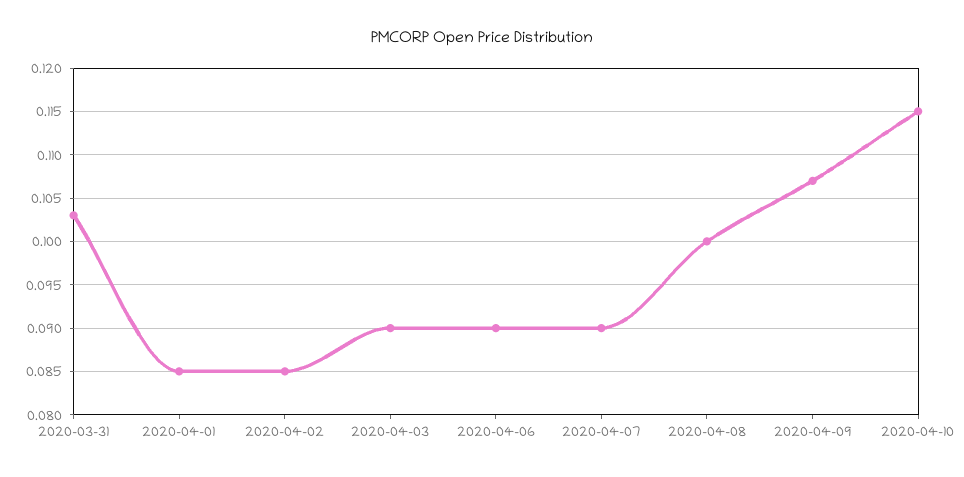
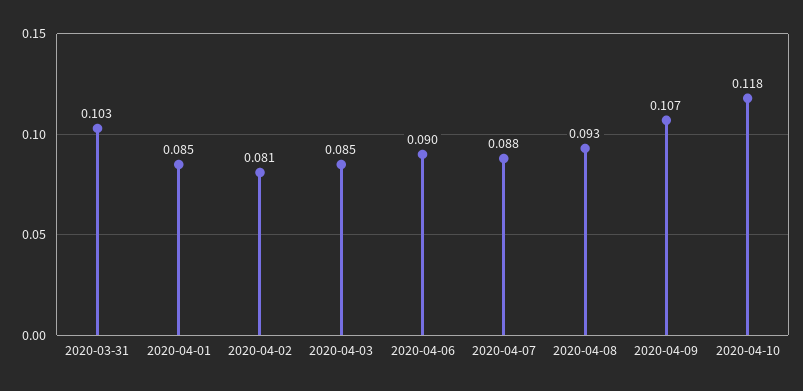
  {
    "2020-03-31": 0.103,
    "2020-04-01": 0.085,
-   "2020-04-02": 0.085,
+   "2020-04-02": 0.081,
-   "2020-04-03": 0.09,
+   "2020-04-03": 0.085,
    "2020-04-06": 0.09,
-   "2020-04-07": 0.09,
+   "2020-04-07": 0.088,
-   "2020-04-08": 0.1,
+   "2020-04-08": 0.093,
    "2020-04-09": 0.107,
-   "2020-04-10": 0.115
+   "2020-04-10": 0.118
  }

